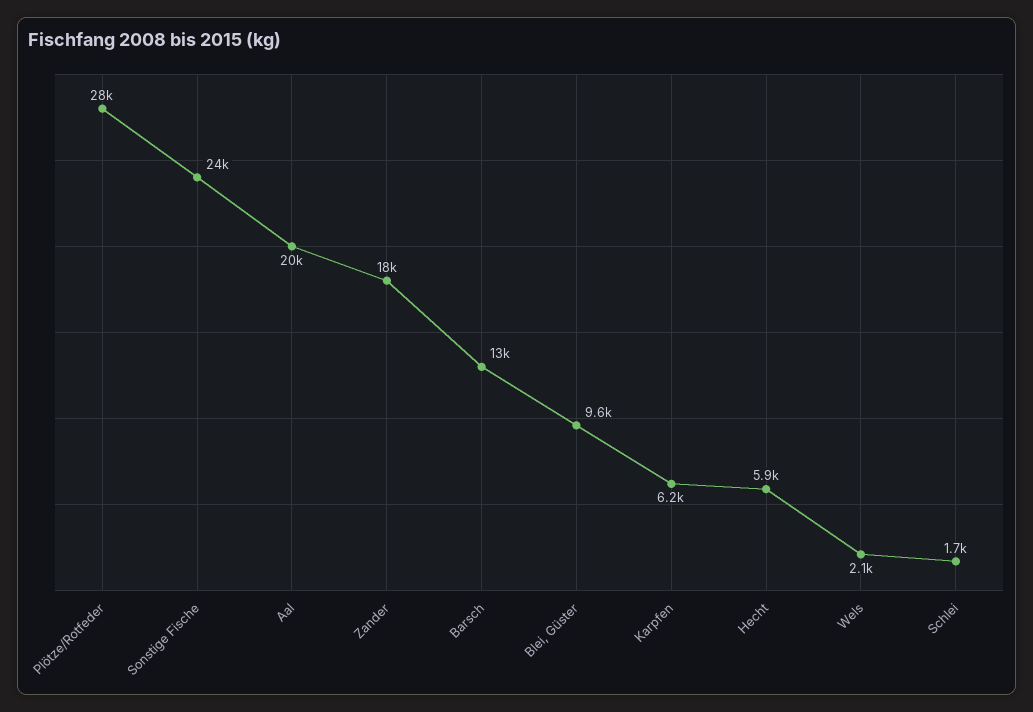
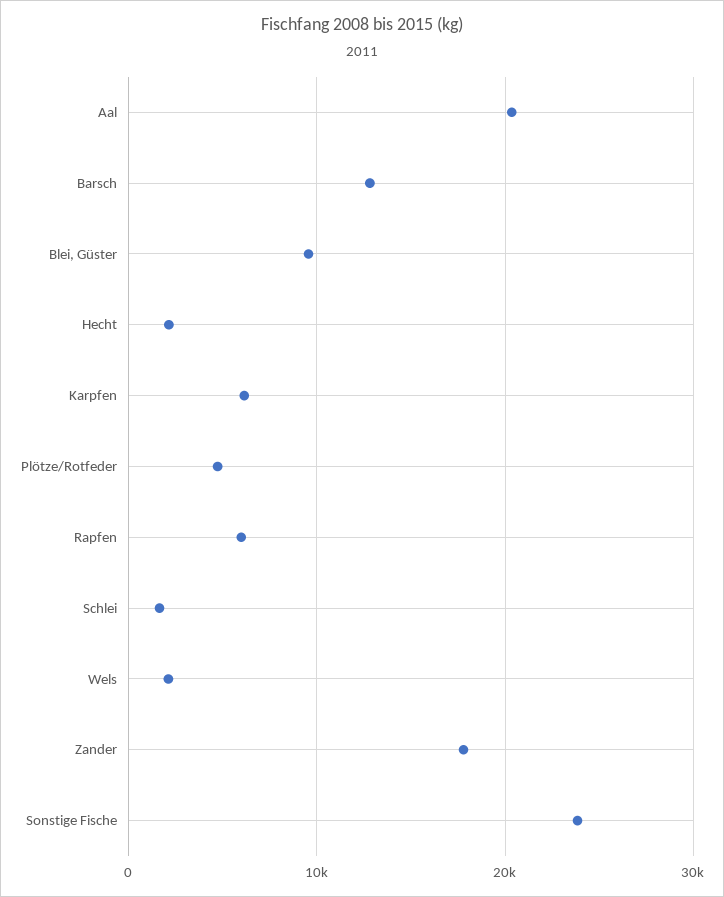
  {
-   "Plötze/Rotfeder": 28000,
+   "Plötze/Rotfeder": 5000,
    "Sonstige Fische": 24000,
    "Aal": 20000,
    "Zander": 18000,
    "Barsch": 13000,
    "Blei, Güster": 9600,
    "Karpfen": 6200,
-   "Hecht": 5900,
+   "Hecht": 2000,
    "Wels": 2100,
-   "Schlei": 1700
+   "Schlei": 1700,
+   "Rapfen": 6000
  }

